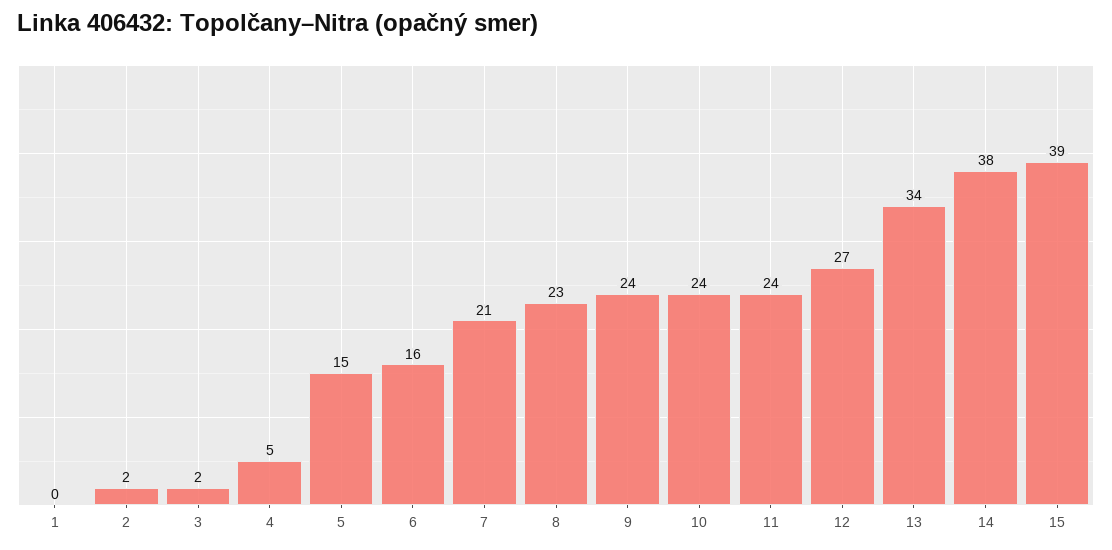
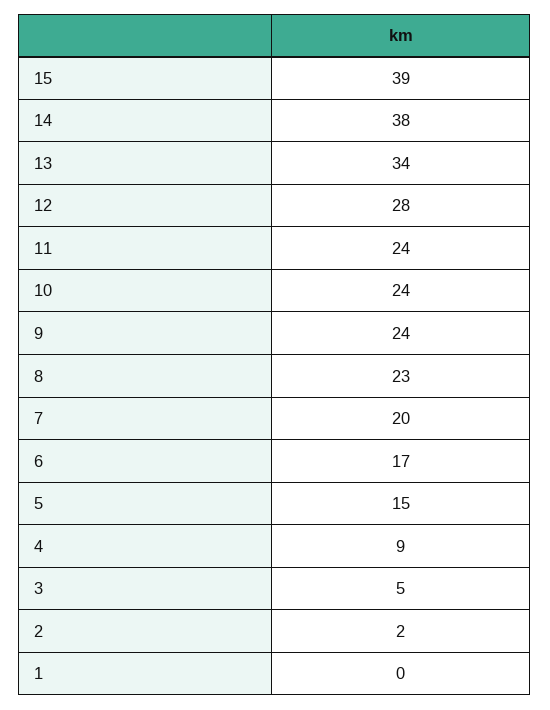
  {
    "1": 0,
    "2": 2,
-   "3": 2,
+   "3": 5,
-   "4": 5,
+   "4": 9,
    "5": 15,
-   "6": 16,
+   "6": 17,
-   "7": 21,
+   "7": 20,
    "8": 23,
    "9": 24,
    "10": 24,
    "11": 24,
-   "12": 27,
+   "12": 28,
    "13": 34,
    "14": 38,
    "15": 39
  }

